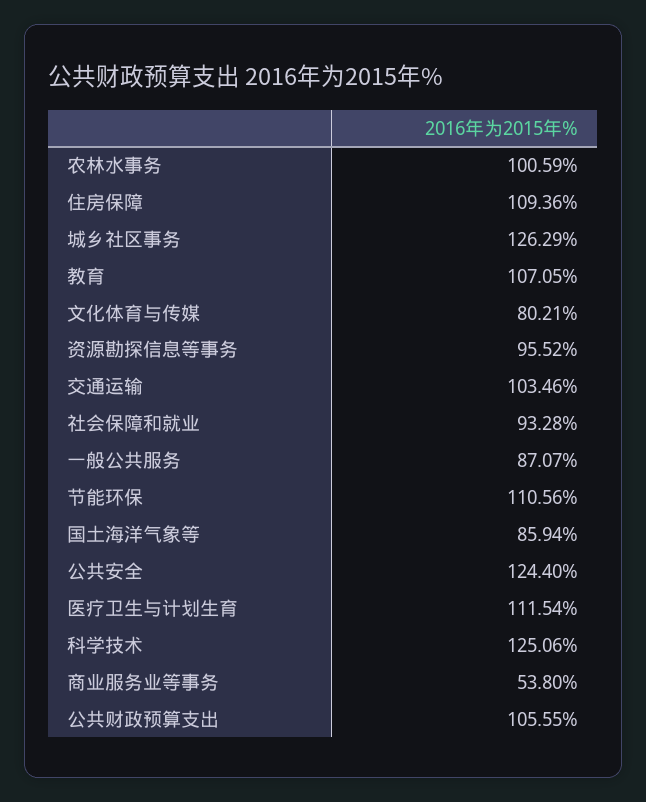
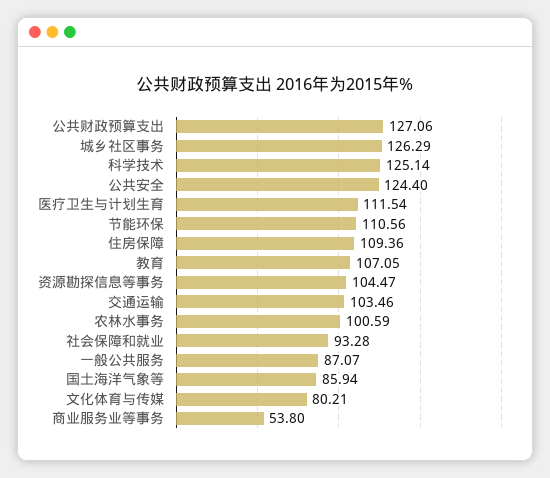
  {
    "农林水事务": 100.59,
    "住房保障": 109.36,
    "城乡社区事务": 126.29,
    "教育": 107.05,
    "文化体育与传媒": 80.21,
-   "资源勘探信息等事务": 95.52,
+   "资源勘探信息等事务": 104.47,
    "交通运输": 103.46,
    "社会保障和就业": 93.28,
    "一般公共服务": 87.07,
    "节能环保": 110.56,
    "国土海洋气象等": 85.94,
    "公共安全": 124.4,
    "医疗卫生与计划生育": 111.54,
-   "科学技术": 125.06,
+   "科学技术": 125.14,
    "商业服务业等事务": 53.8,
-   "公共财政预算支出": 105.55
+   "公共财政预算支出": 127.06
  }

